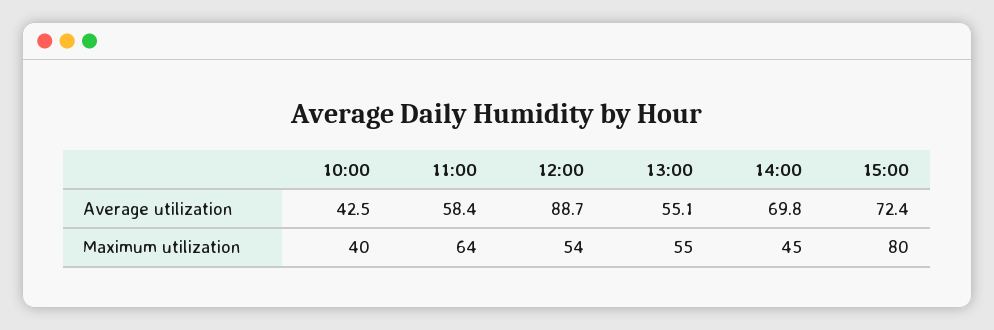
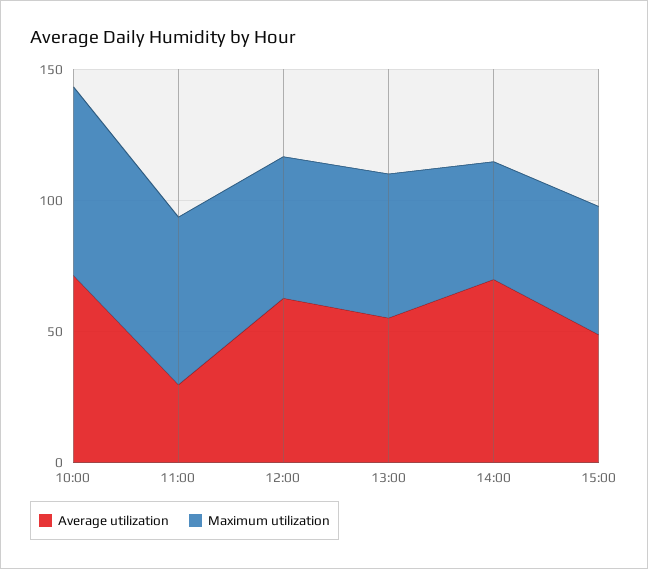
  {
    "Average utilization": {
-     "10:00": 42.5,
+     "10:00": 70,
-     "11:00": 58.4,
+     "11:00": 30,
-     "12:00": 88.7,
+     "12:00": 60,
      "13:00": 55.1,
      "14:00": 69.8,
-     "15:00": 72.4
+     "15:00": 50
    },
    "Maximum utilization": {
-     "10:00": 40,
+     "10:00": 70,
      "11:00": 64,
      "12:00": 54,
      "13:00": 55,
      "14:00": 45,
-     "15:00": 80
+     "15:00": 50
    }
  }

